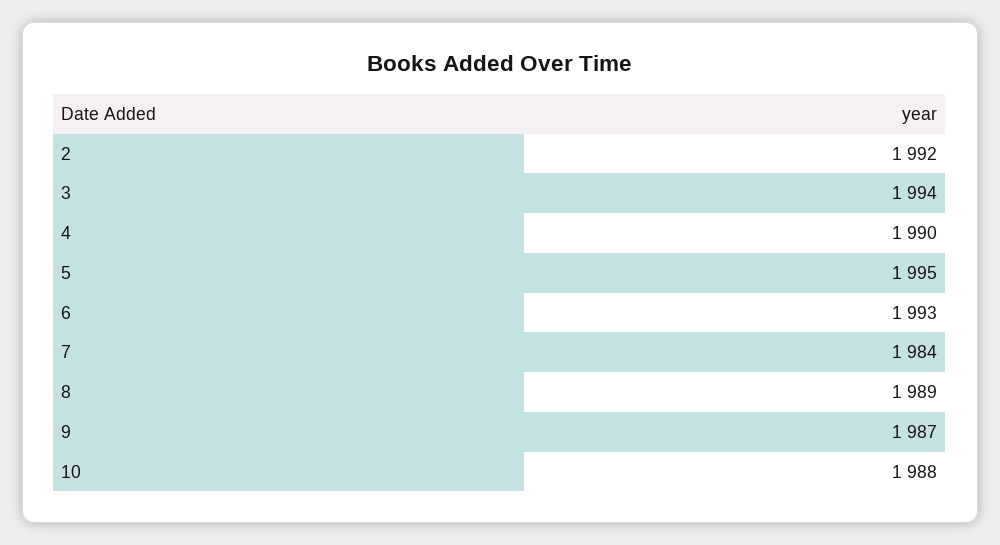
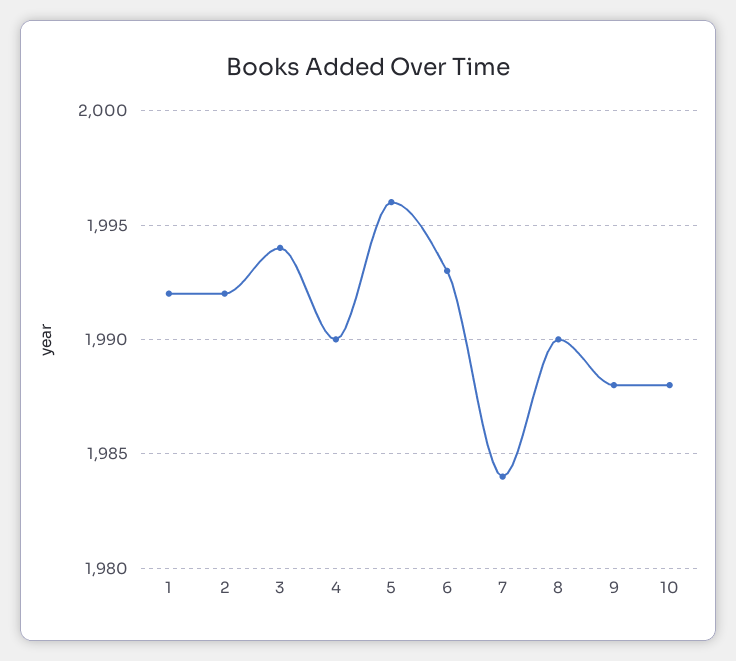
  {
    "2": 1992,
    "3": 1994,
    "4": 1990,
-   "5": 1995,
+   "5": 1996,
    "6": 1993,
    "7": 1984,
-   "8": 1989,
+   "8": 1990,
-   "9": 1987,
+   "9": 1988,
-   "10": 1988
+   "10": 1988,
+   "1": 1992
  }

